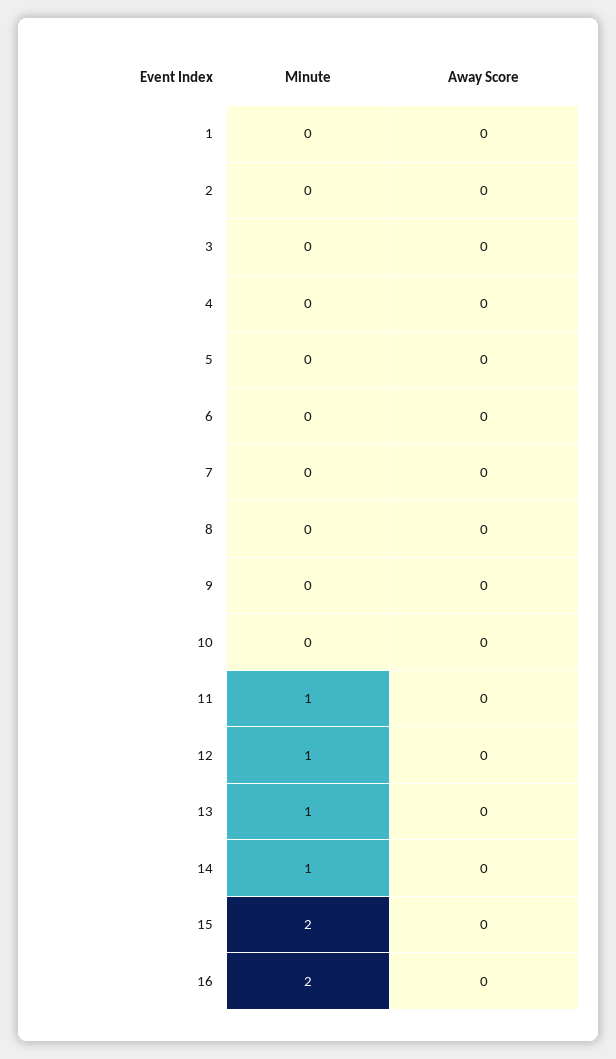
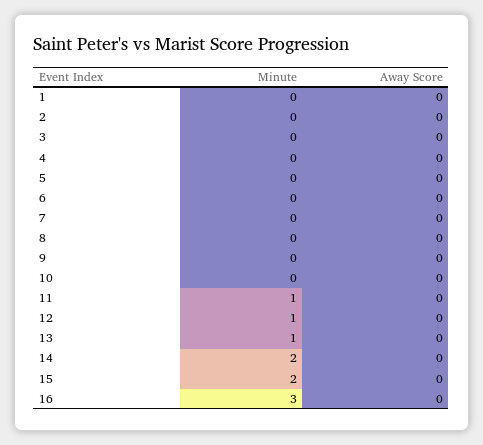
  {
    "Minute": {
      "1": 0,
      "2": 0,
      "3": 0,
      "4": 0,
      "5": 0,
      "6": 0,
      "7": 0,
      "8": 0,
      "9": 0,
      "10": 0,
      "11": 1,
      "12": 1,
      "13": 1,
-     "14": 1,
+     "14": 2,
      "15": 2,
-     "16": 2
+     "16": 3
    },
    "Away Score": {
      "1": 0,
      "2": 0,
      "3": 0,
      "4": 0,
      "5": 0,
      "6": 0,
      "7": 0,
      "8": 0,
      "9": 0,
      "10": 0,
      "11": 0,
      "12": 0,
      "13": 0,
      "14": 0,
      "15": 0,
      "16": 0
    }
  }

